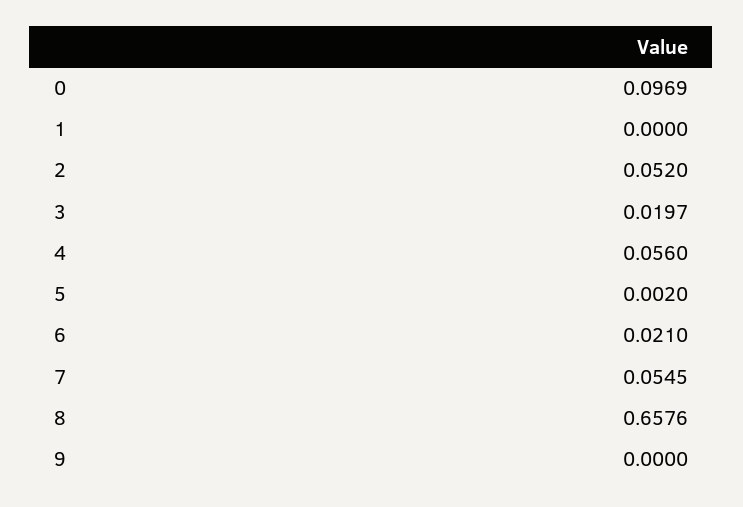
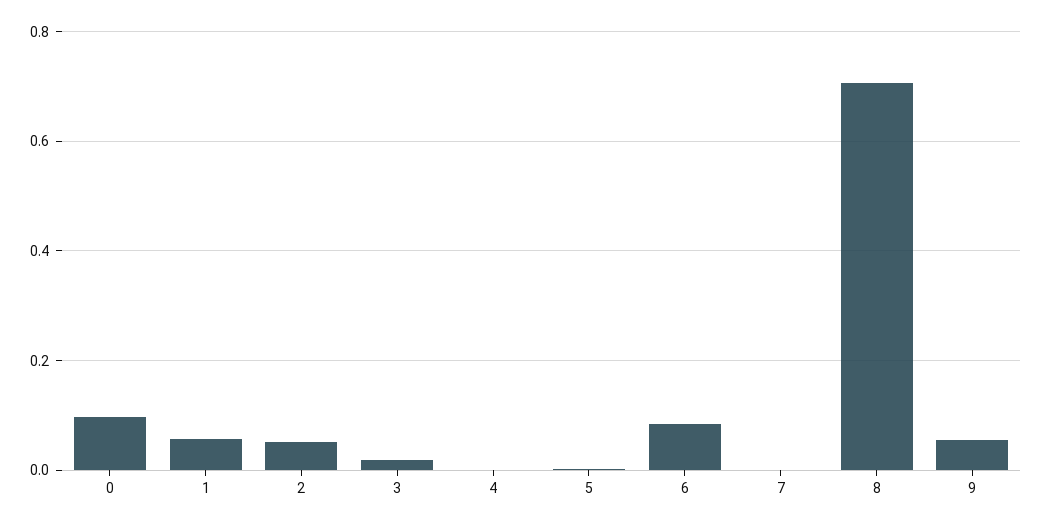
  {
    "0": 0.0969,
-   "1": 0,
+   "1": 0.06,
    "2": 0.052,
    "3": 0.0197,
-   "4": 0.056,
+   "4": 0,
    "5": 0.002,
-   "6": 0.021,
+   "6": 0.08,
-   "7": 0.0545,
+   "7": 0,
-   "8": 0.6576,
+   "8": 0.7,
-   "9": 0
+   "9": 0.06
  }

